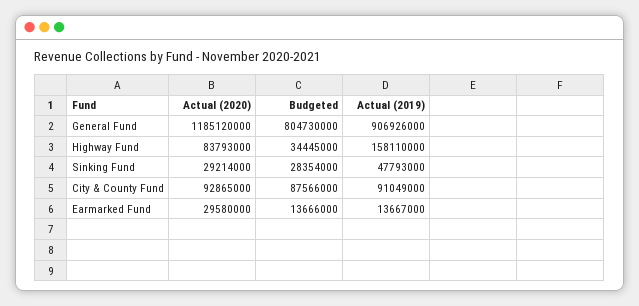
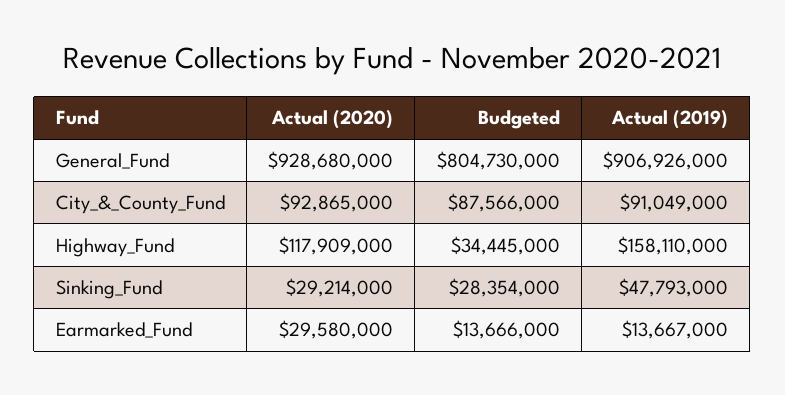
  {
    "Actual (2020)": {
-     "General Fund": 1185120000,
+     "General Fund": 928680000,
-     "Highway Fund": 83793000,
+     "Highway Fund": 117909000,
      "Sinking Fund": 29214000,
      "City & County Fund": 92865000,
      "Earmarked Fund": 29580000
    },
    "Budgeted": {
      "General Fund": 804730000,
      "Highway Fund": 34445000,
      "Sinking Fund": 28354000,
      "City & County Fund": 87566000,
      "Earmarked Fund": 13666000
    },
    "Actual (2019)": {
      "General Fund": 906926000,
      "Highway Fund": 158110000,
      "Sinking Fund": 47793000,
      "City & County Fund": 91049000,
      "Earmarked Fund": 13667000
    }
  }

